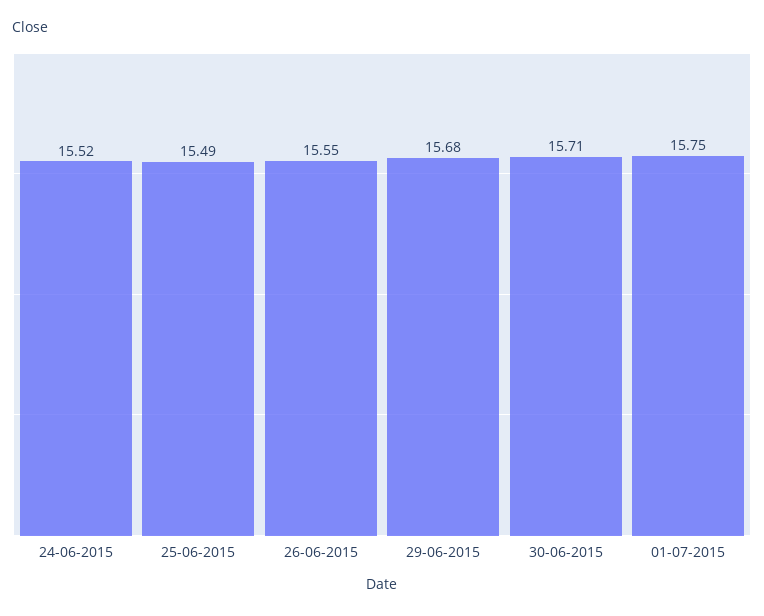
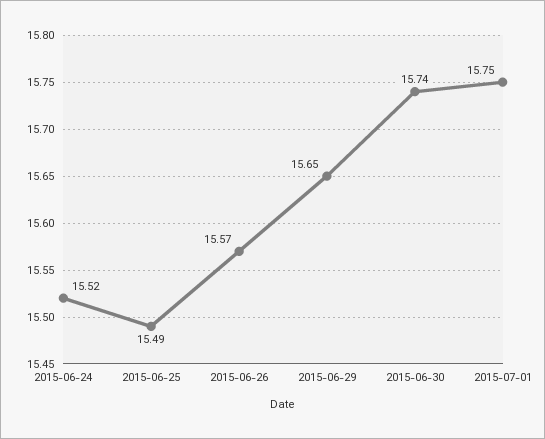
  {
    "24-06-2015": 15.52,
    "25-06-2015": 15.49,
-   "26-06-2015": 15.55,
+   "26-06-2015": 15.57,
-   "29-06-2015": 15.68,
+   "29-06-2015": 15.65,
-   "30-06-2015": 15.71,
+   "30-06-2015": 15.74,
    "01-07-2015": 15.75
  }

